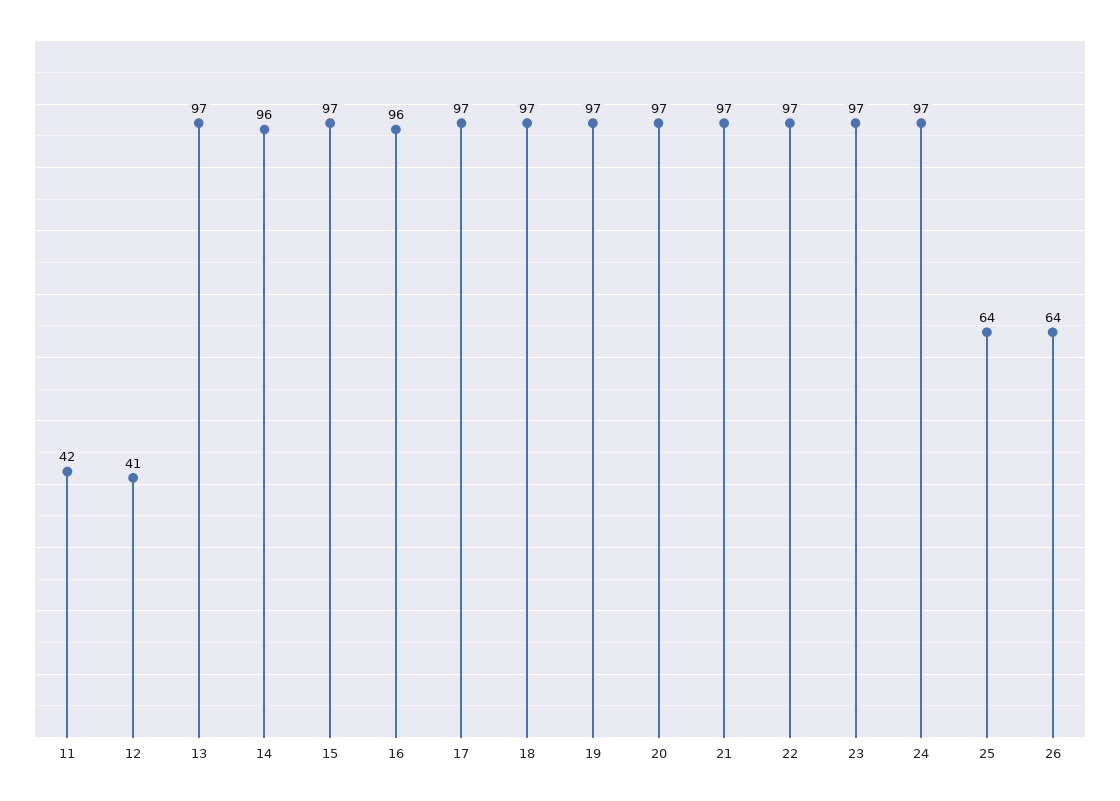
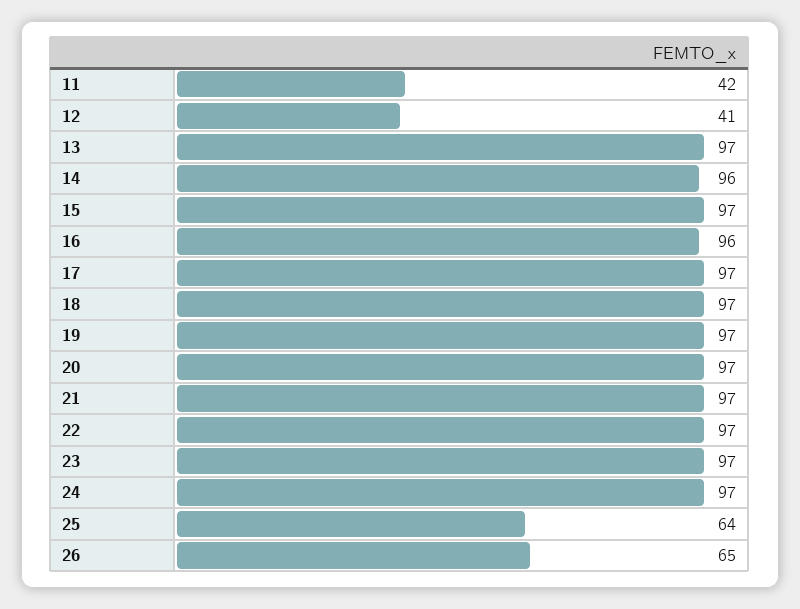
  {
    "11": 42,
    "12": 41,
    "13": 97,
    "14": 96,
    "15": 97,
    "16": 96,
    "17": 97,
    "18": 97,
    "19": 97,
    "20": 97,
    "21": 97,
    "22": 97,
    "23": 97,
    "24": 97,
    "25": 64,
-   "26": 64
+   "26": 65
  }

